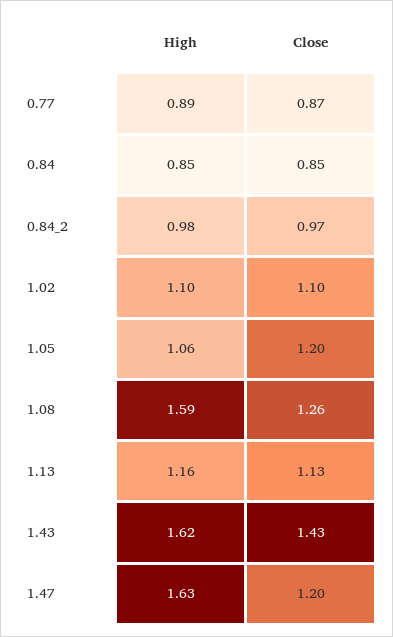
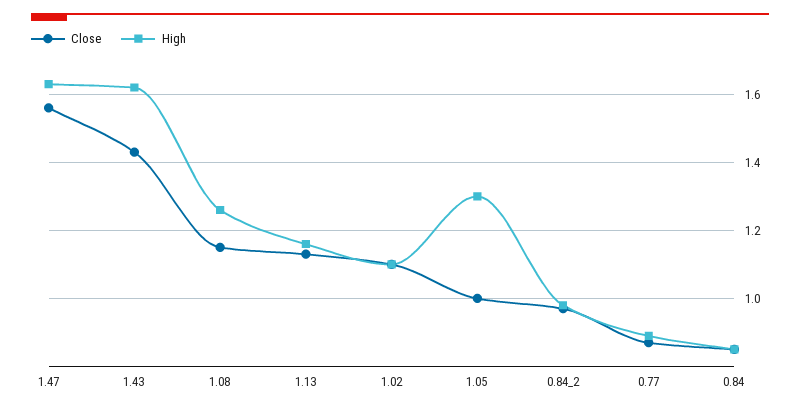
  {
    "High": {
      "0.77": 0.89,
      "0.84": 0.85,
      "0.84_2": 0.98,
      "1.02": 1.1,
-     "1.05": 1.06,
+     "1.05": 1.3,
-     "1.08": 1.59,
+     "1.08": 1.25,
      "1.13": 1.16,
      "1.43": 1.62,
      "1.47": 1.63
    },
    "Close": {
      "0.77": 0.87,
      "0.84": 0.85,
      "0.84_2": 0.97,
      "1.02": 1.1,
-     "1.05": 1.2,
+     "1.05": 1,
-     "1.08": 1.26,
+     "1.08": 1.15,
      "1.13": 1.13,
      "1.43": 1.43,
-     "1.47": 1.2
+     "1.47": 1.55
    }
  }

